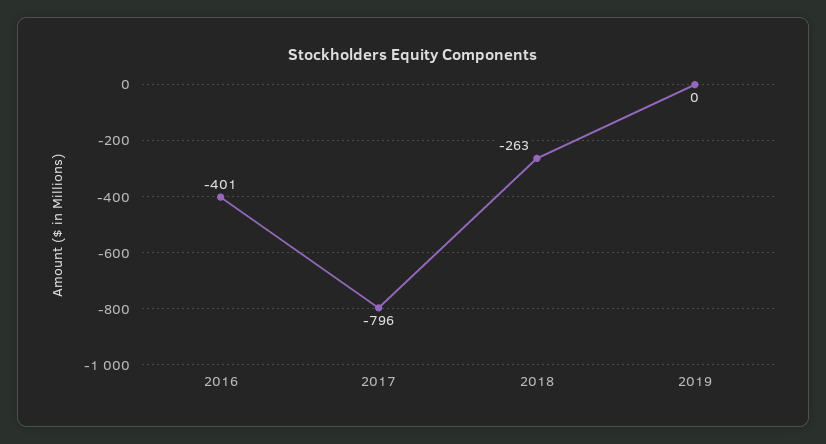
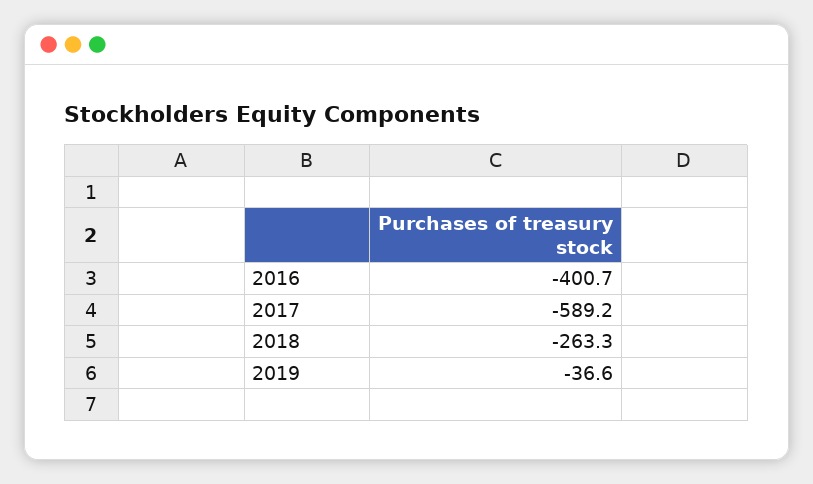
  {
    "2016": -400.7,
-   "2017": -796,
+   "2017": -589.2,
    "2018": -263.3,
-   "2019": 0
+   "2019": -36.6
  }

